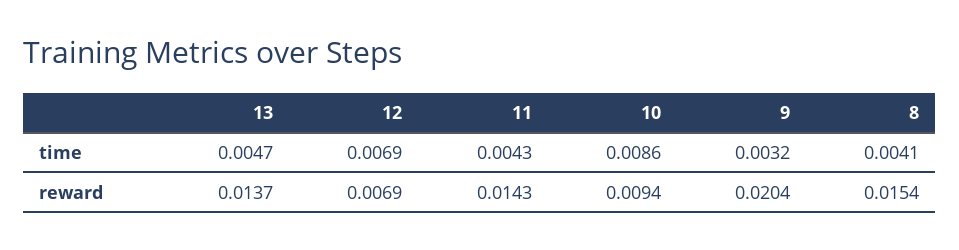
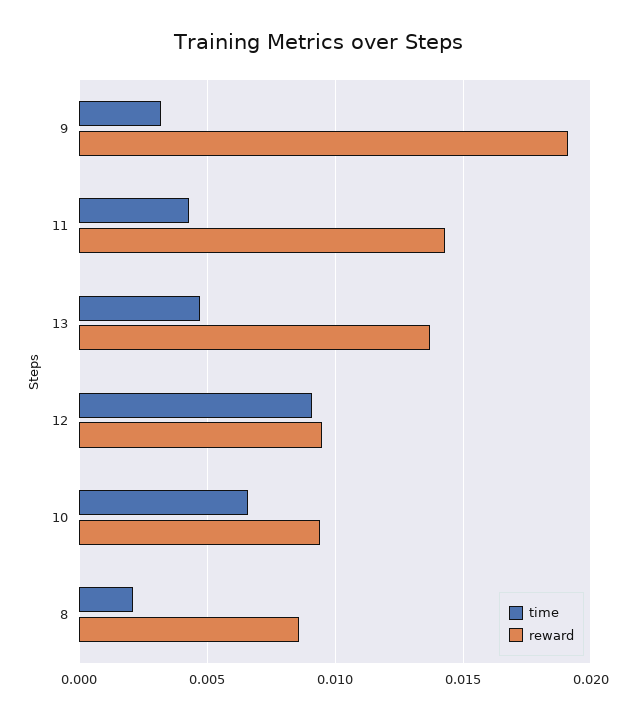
  {
    "time": {
      "13": 0.0047,
-     "12": 0.0069,
+     "12": 0.009,
      "11": 0.0043,
-     "10": 0.0086,
+     "10": 0.0065,
      "9": 0.0032,
-     "8": 0.0041
+     "8": 0.002
    },
    "reward": {
      "13": 0.0137,
-     "12": 0.0069,
+     "12": 0.0095,
      "11": 0.0143,
      "10": 0.0094,
-     "9": 0.0204,
+     "9": 0.019,
-     "8": 0.0154
+     "8": 0.0085
    }
  }

